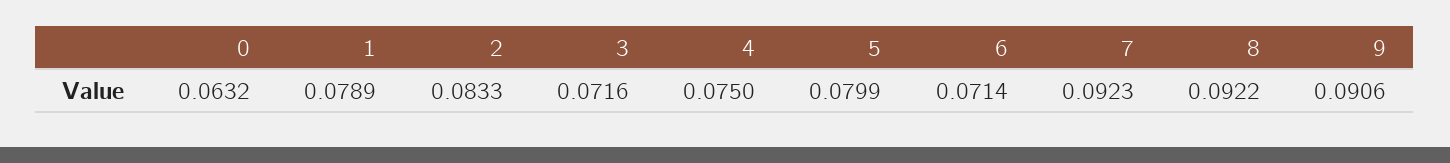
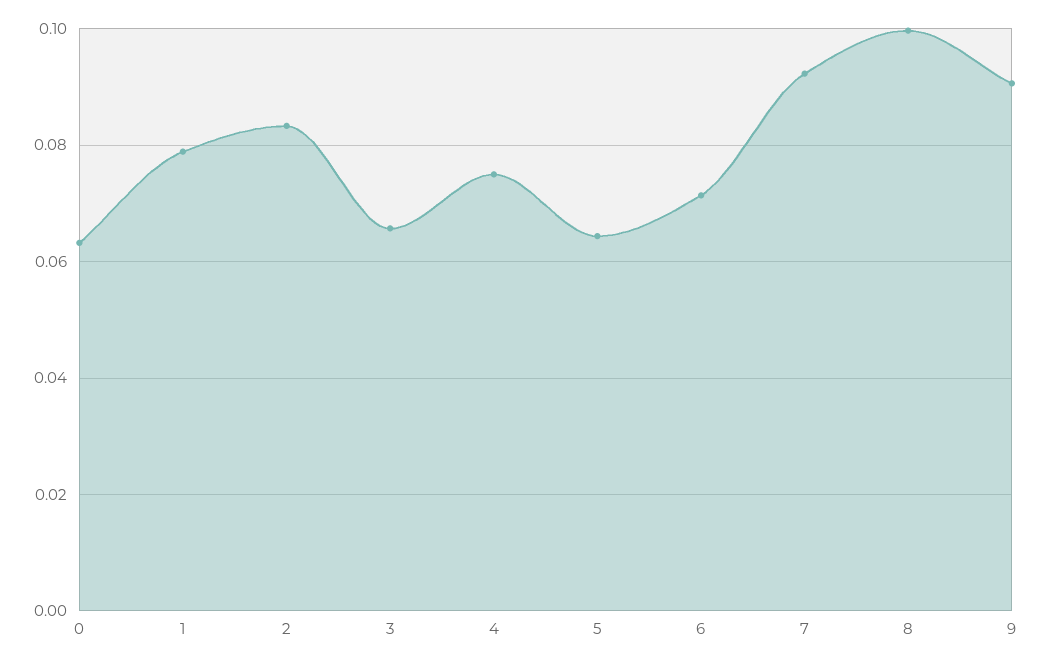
  {
    "0": 0.0632,
    "1": 0.0789,
    "2": 0.0833,
-   "3": 0.0716,
+   "3": 0.066,
    "4": 0.075,
-   "5": 0.0799,
+   "5": 0.064,
    "6": 0.0714,
    "7": 0.0923,
-   "8": 0.0922,
+   "8": 0.1,
    "9": 0.0906
  }

